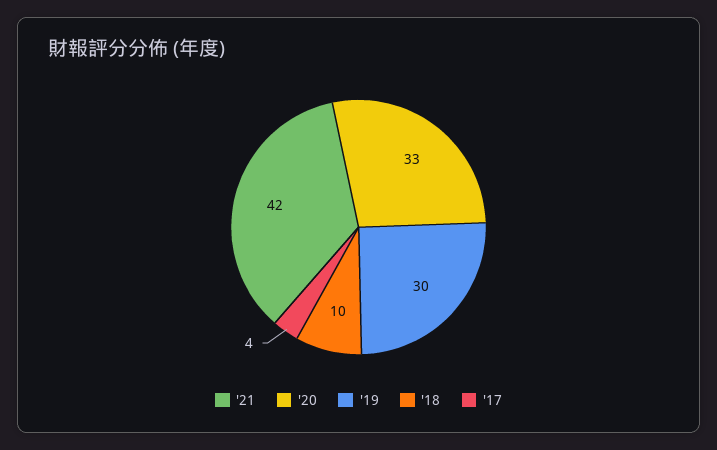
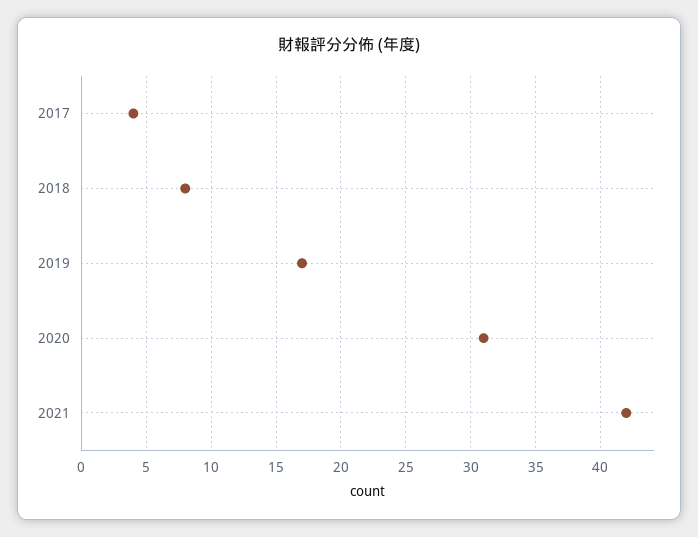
  {
    "'21": 42,
-   "'20": 33,
+   "'20": 31,
-   "'19": 30,
+   "'19": 17,
-   "'18": 10,
+   "'18": 8,
    "'17": 4
  }

